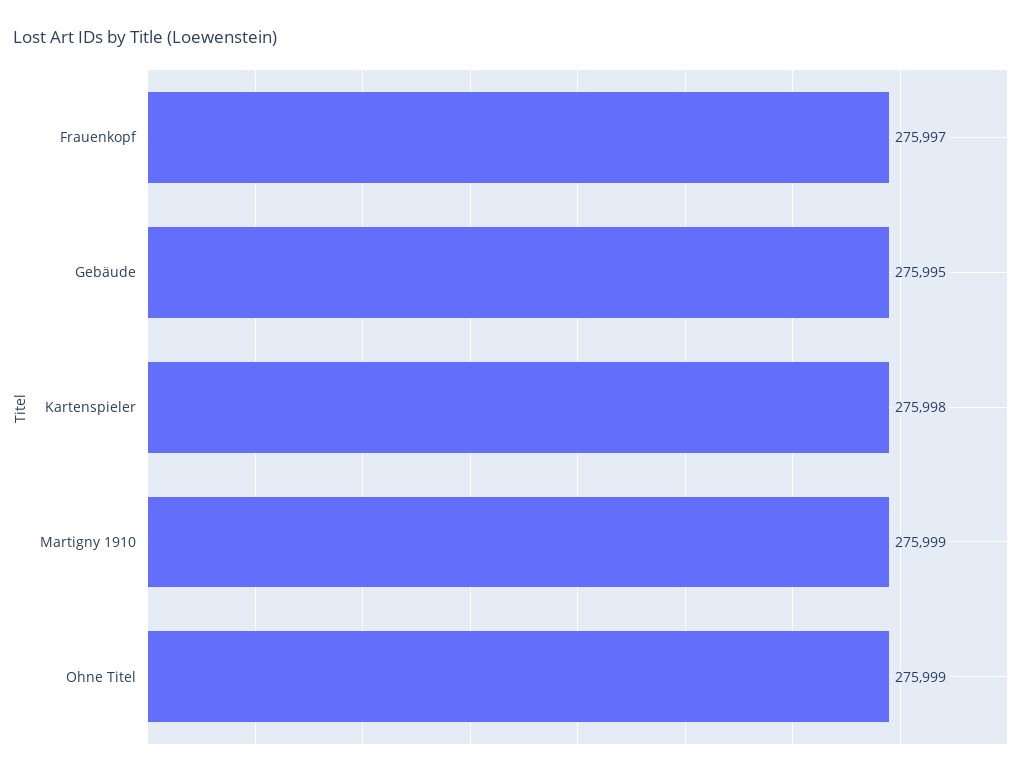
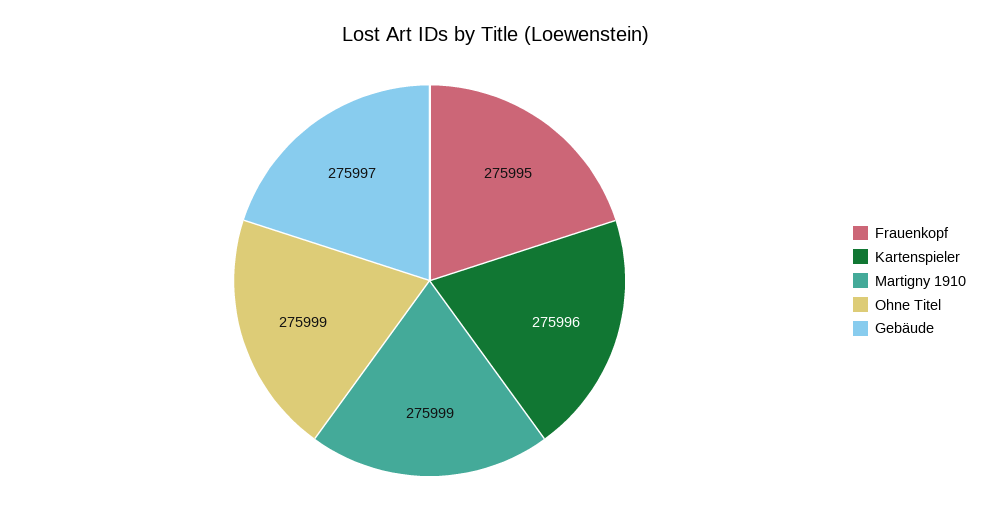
  {
-   "Frauenkopf": 275997,
+   "Frauenkopf": 275995,
-   "Gebäude": 275995,
+   "Gebäude": 275997,
-   "Kartenspieler": 275998,
+   "Kartenspieler": 275996,
    "Martigny 1910": 275999,
    "Ohne Titel": 275999
  }

